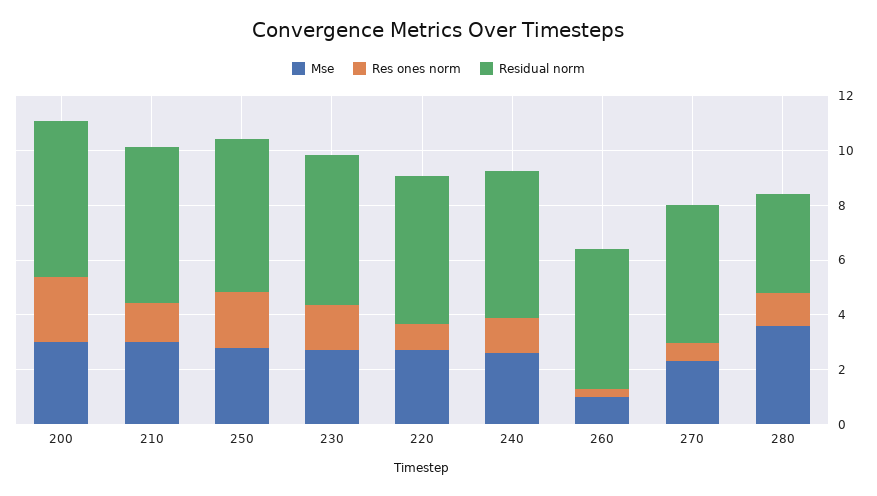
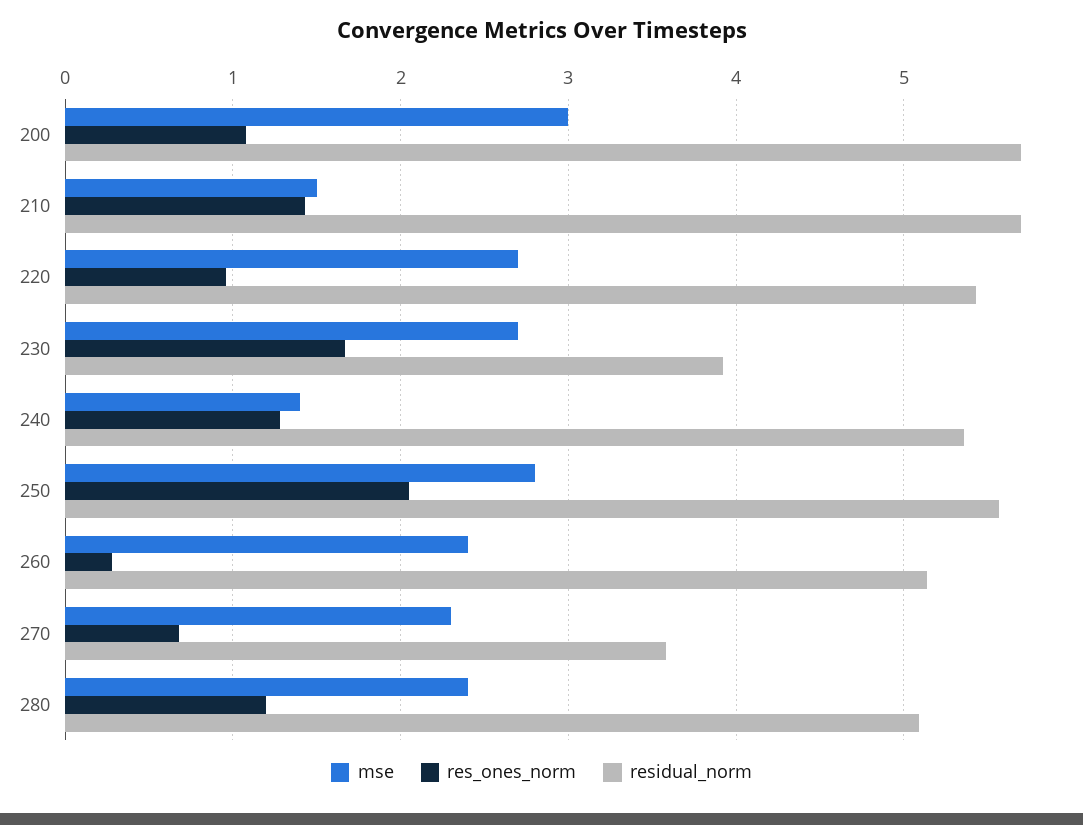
  {
    "Mse": {
      "200": 3,
-     "210": 3,
+     "210": 1.5,
      "250": 2.8,
      "230": 2.7,
      "220": 2.7,
-     "240": 2.5,
+     "240": 1.4,
-     "260": 1,
+     "260": 2.4,
      "270": 2.3,
-     "280": 3.5
+     "280": 2.4
    },
    "Res ones norm": {
-     "200": 2.5,
+     "200": 1.1,
      "210": 1.4,
      "250": 2.1,
      "230": 1.7,
      "220": 1,
      "240": 1.3,
      "260": 0.3,
      "270": 0.7,
      "280": 1.2
    },
    "Residual norm": {
      "200": 5.7,
      "210": 5.7,
      "250": 5.6,
-     "230": 5.5,
+     "230": 3.9,
      "220": 5.4,
      "240": 5.4,
      "260": 5.1,
-     "270": 5,
+     "270": 3.6,
-     "280": 3.5
+     "280": 5.1
    }
  }

